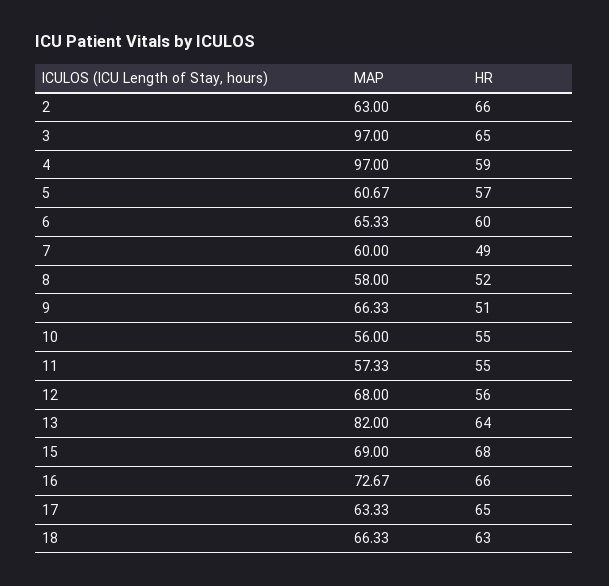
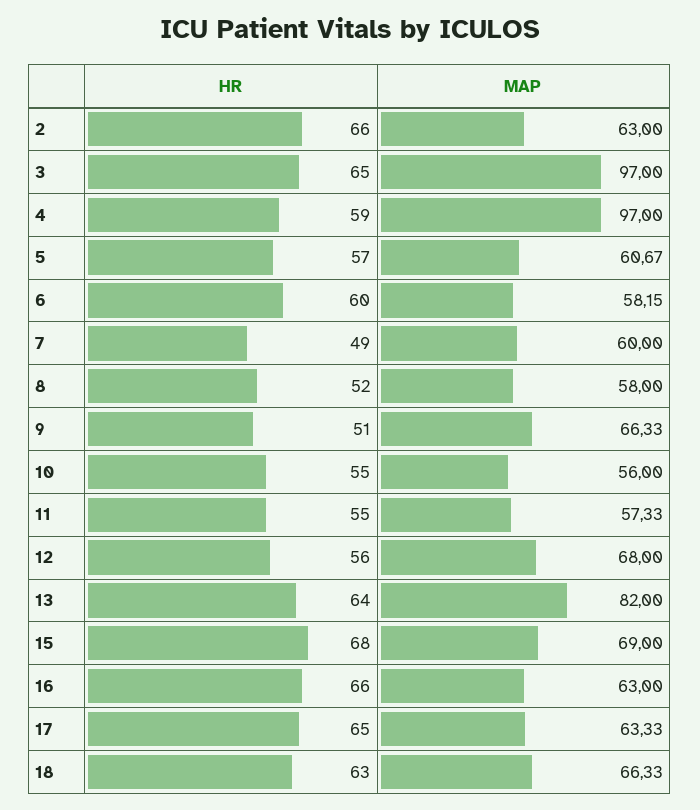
  {
    "MAP": {
      "2": 63,
      "3": 97,
      "4": 97,
      "5": 60.67,
-     "6": 65.33,
+     "6": 58.15,
      "7": 60,
      "8": 58,
      "9": 66.33,
      "10": 56,
      "11": 57.33,
      "12": 68,
      "13": 82,
      "15": 69,
-     "16": 72.67,
+     "16": 63,
      "17": 63.33,
      "18": 66.33
    },
    "HR": {
      "2": 66,
      "3": 65,
      "4": 59,
      "5": 57,
      "6": 60,
      "7": 49,
      "8": 52,
      "9": 51,
      "10": 55,
      "11": 55,
      "12": 56,
      "13": 64,
      "15": 68,
      "16": 66,
      "17": 65,
      "18": 63
    }
  }

